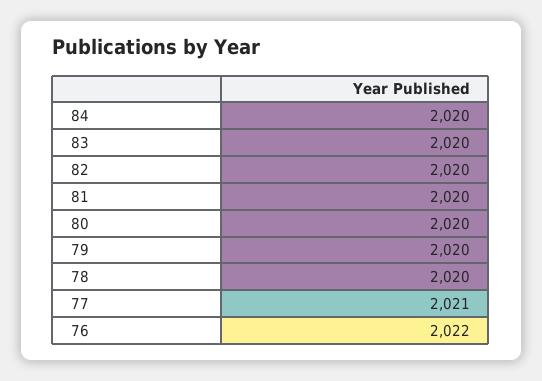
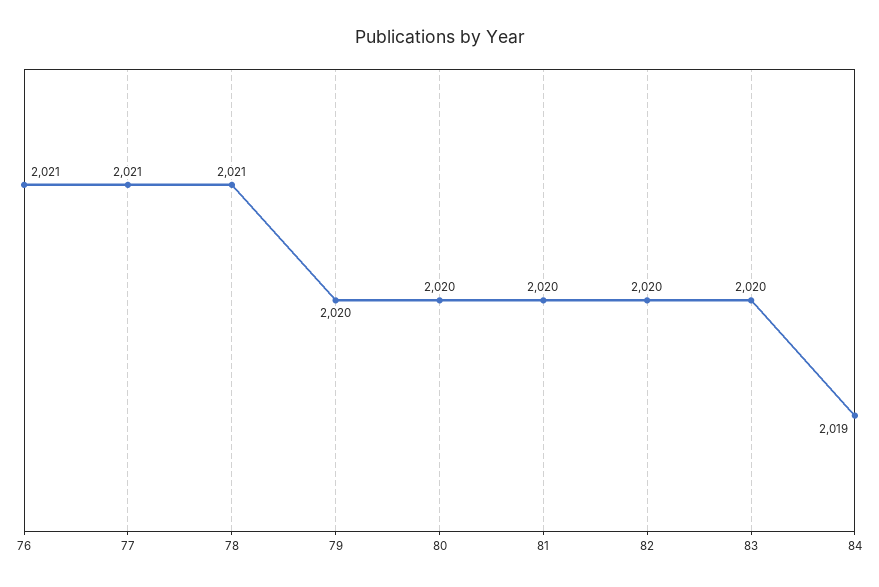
  {
-   "84": 2020,
+   "84": 2019,
    "83": 2020,
    "82": 2020,
    "81": 2020,
    "80": 2020,
    "79": 2020,
-   "78": 2020,
+   "78": 2021,
    "77": 2021,
-   "76": 2022
+   "76": 2021
  }

